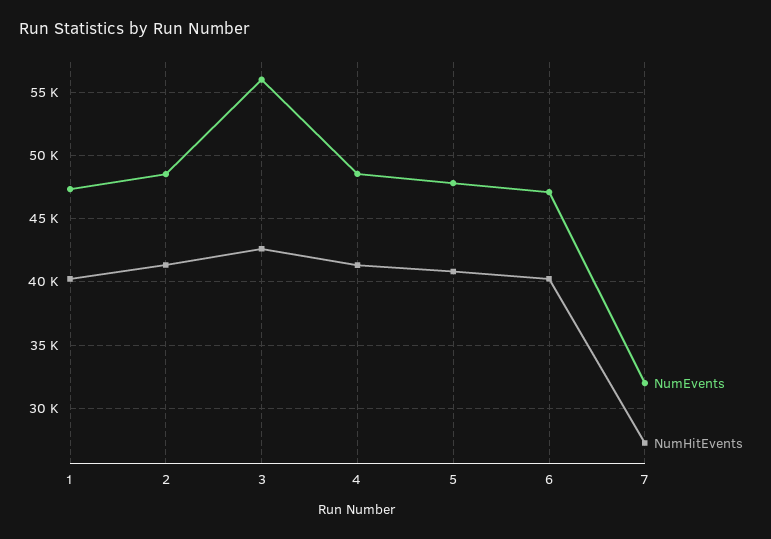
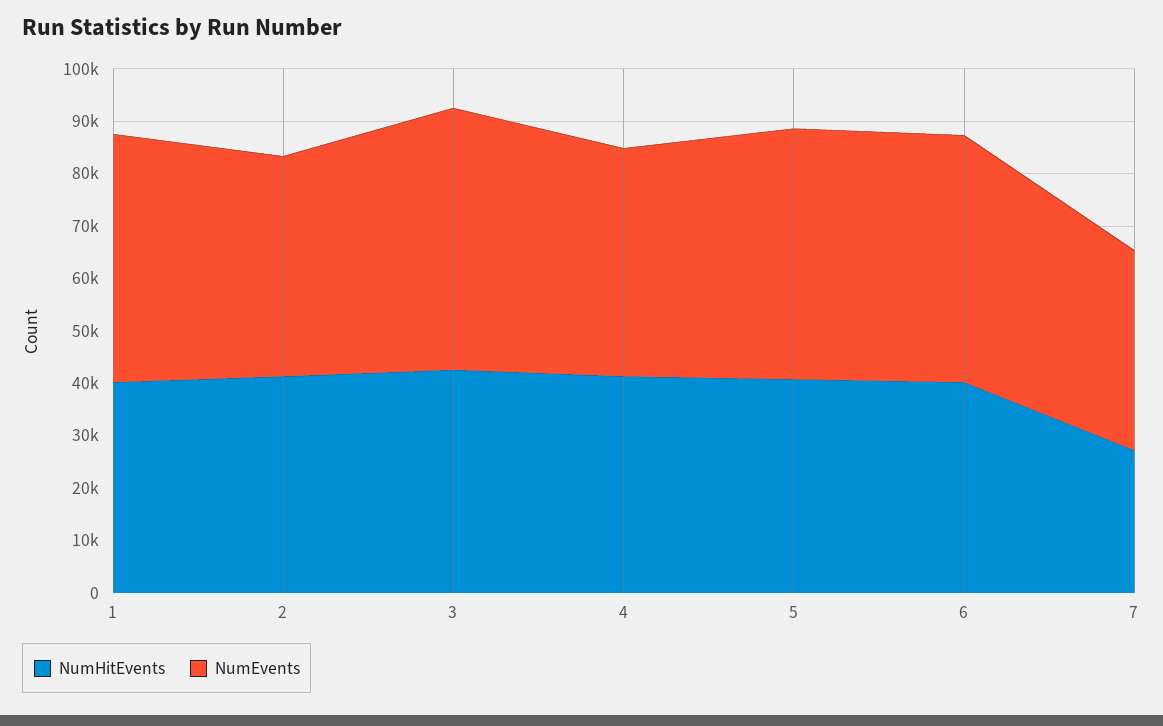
  {
    "NumEvents": {
      "1": 47500,
-     "2": 48500,
+     "2": 42000,
-     "3": 56000,
+     "3": 50000,
-     "4": 48500,
+     "4": 44000,
      "5": 48000,
      "6": 47000,
-     "7": 32000
+     "7": 38000
    },
    "NumHitEvents": {
      "1": 40000,
      "2": 41500,
      "3": 42500,
      "4": 41500,
      "5": 41000,
      "6": 40000,
      "7": 27500
    }
  }

